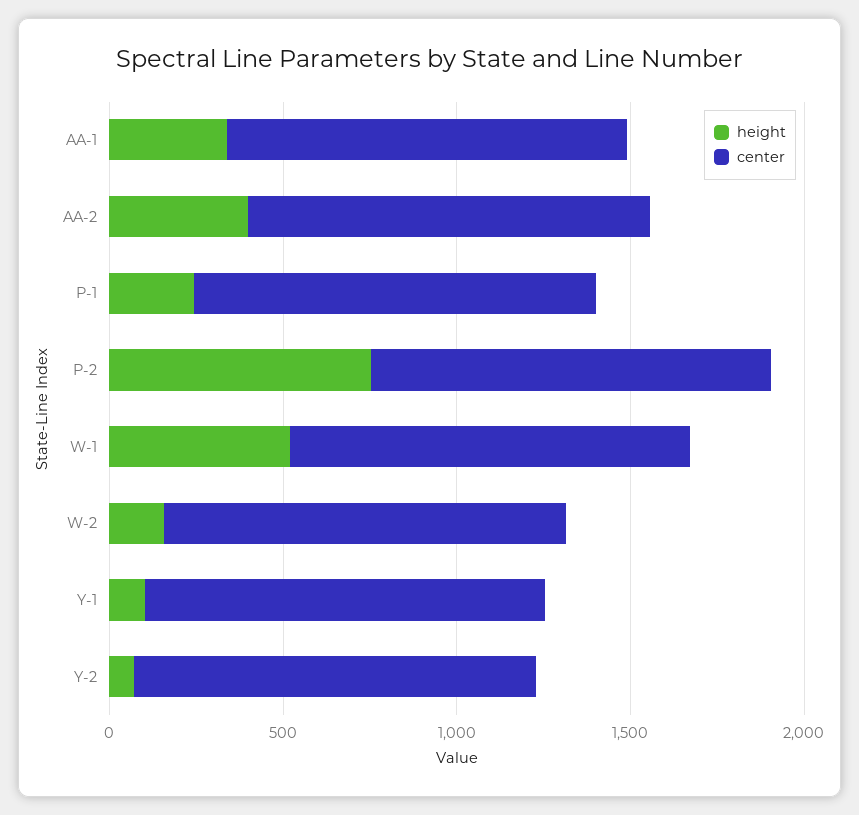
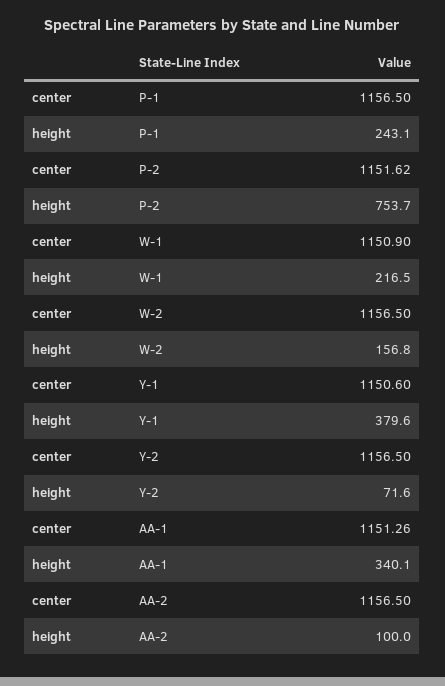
  {
    "height": {
      "AA-1": 340.1,
-     "AA-2": 400,
+     "AA-2": 100,
      "P-1": 243.1,
      "P-2": 753.7,
-     "W-1": 500,
+     "W-1": 216.5,
      "W-2": 156.8,
-     "Y-1": 100,
+     "Y-1": 379.6,
      "Y-2": 71.6
    },
    "center": {
      "AA-1": 1151.26,
      "AA-2": 1156.5,
      "P-1": 1156.5,
      "P-2": 1151.62,
      "W-1": 1150.9,
      "W-2": 1156.5,
      "Y-1": 1150.6,
      "Y-2": 1156.5
    }
  }

